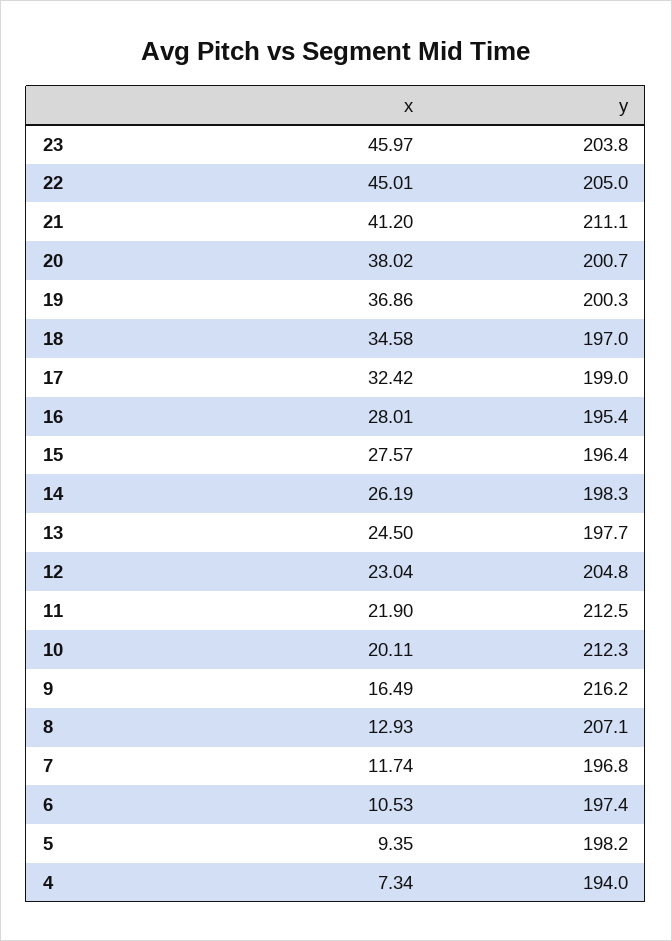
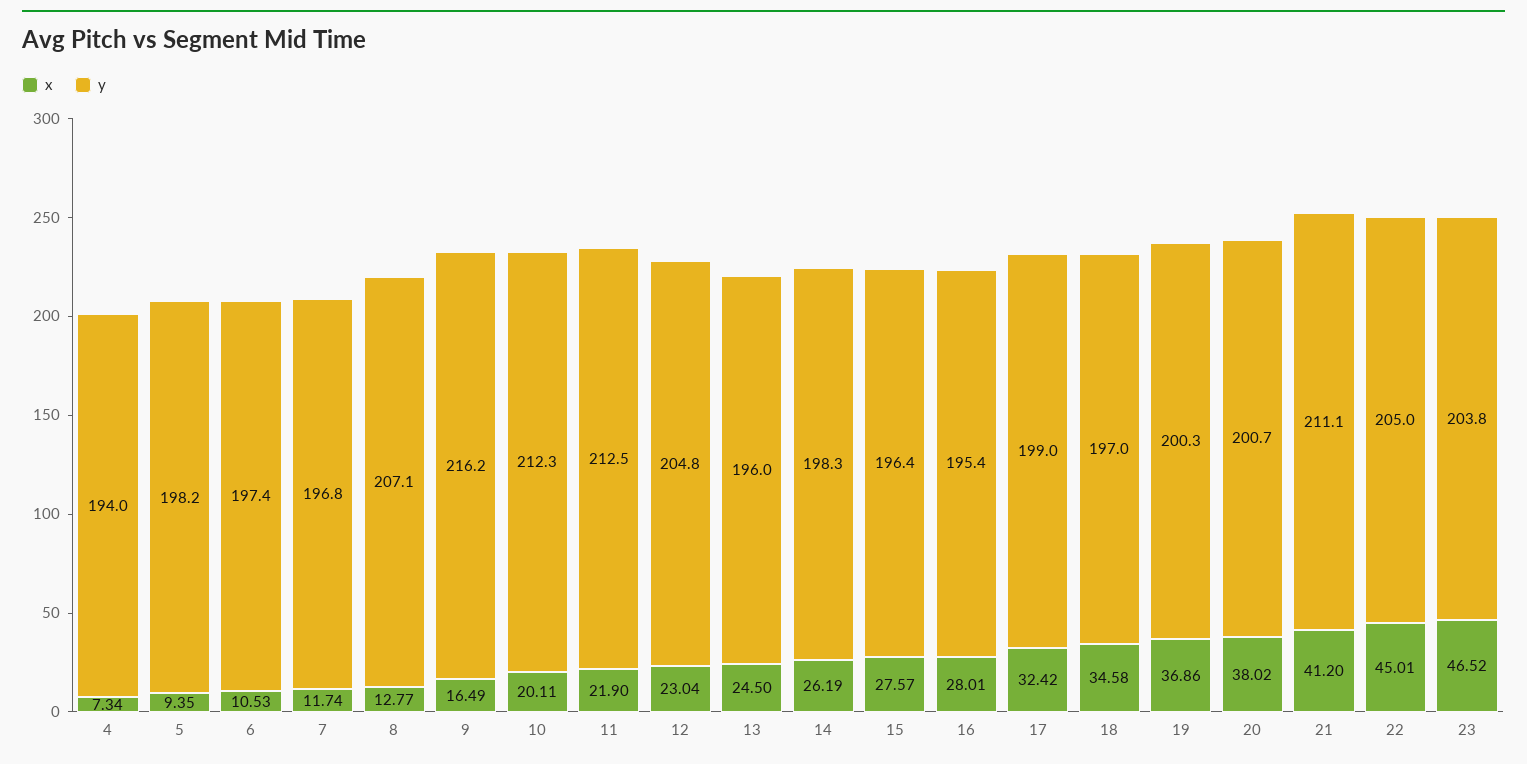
  {
    "x": {
-     "23": 45.97,
+     "23": 46.52,
      "22": 45.01,
      "21": 41.2,
      "20": 38.02,
      "19": 36.86,
      "18": 34.58,
      "17": 32.42,
      "16": 28.01,
      "15": 27.57,
      "14": 26.19,
      "13": 24.5,
      "12": 23.04,
      "11": 21.9,
      "10": 20.11,
      "9": 16.49,
-     "8": 12.93,
+     "8": 12.77,
      "7": 11.74,
      "6": 10.53,
      "5": 9.35,
      "4": 7.34
    },
    "y": {
      "23": 203.8,
      "22": 205,
      "21": 211.1,
      "20": 200.7,
      "19": 200.3,
      "18": 197,
      "17": 199,
      "16": 195.4,
      "15": 196.4,
      "14": 198.3,
-     "13": 197.7,
+     "13": 196,
      "12": 204.8,
      "11": 212.5,
      "10": 212.3,
      "9": 216.2,
      "8": 207.1,
      "7": 196.8,
      "6": 197.4,
      "5": 198.2,
      "4": 194
    }
  }

